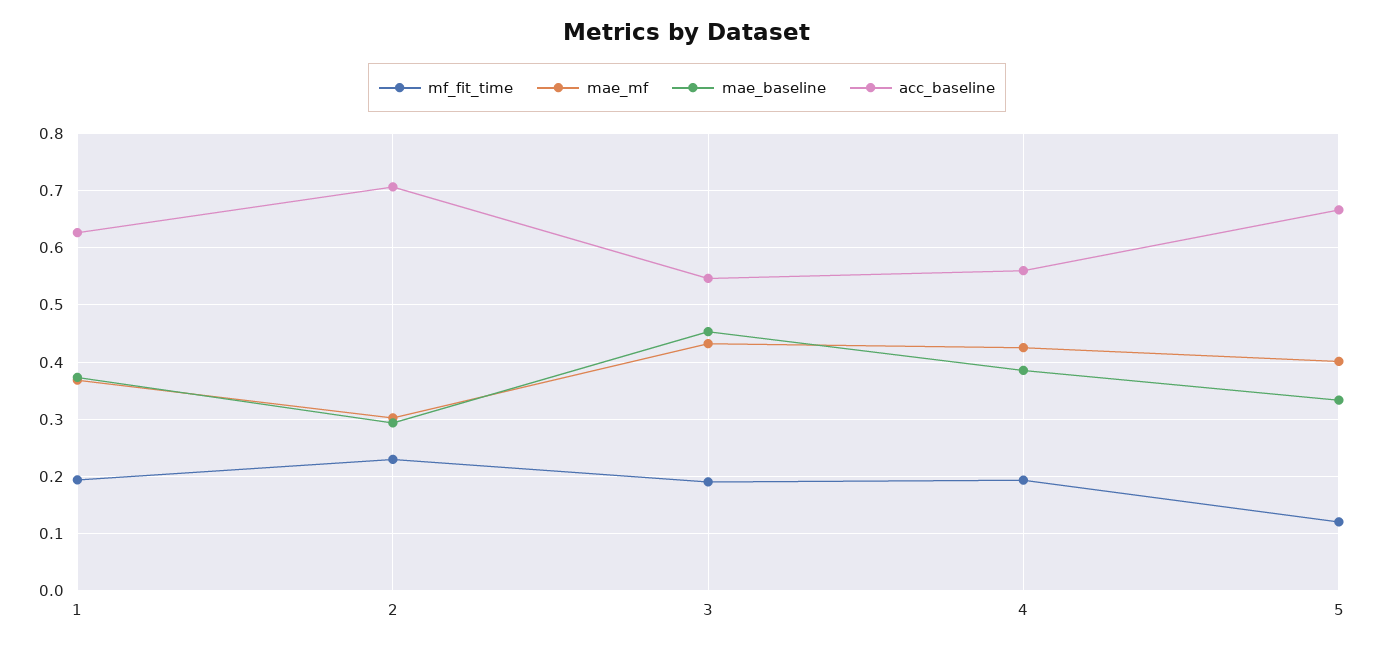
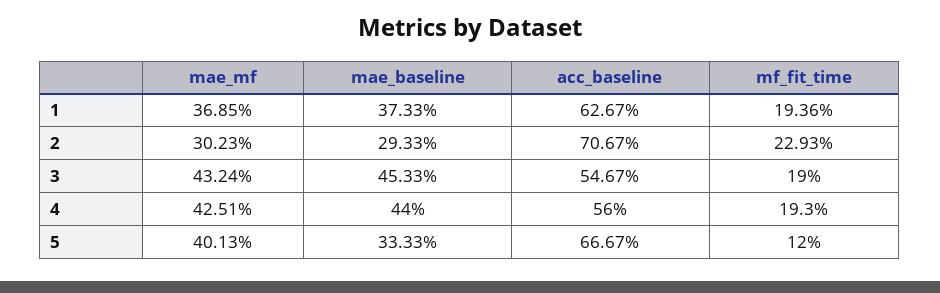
  {
    "mf_fit_time": {
      "1": 0.1936,
      "2": 0.2293,
      "3": 0.19,
      "4": 0.193,
      "5": 0.12
    },
    "mae_mf": {
      "1": 0.3685,
      "2": 0.3023,
      "3": 0.4324,
      "4": 0.4251,
      "5": 0.4013
    },
    "mae_baseline": {
      "1": 0.3733,
      "2": 0.2933,
      "3": 0.4533,
-     "4": 0.38,
+     "4": 0.44,
      "5": 0.3333
    },
    "acc_baseline": {
      "1": 0.6267,
      "2": 0.7067,
      "3": 0.5467,
      "4": 0.56,
      "5": 0.6667
    }
  }

